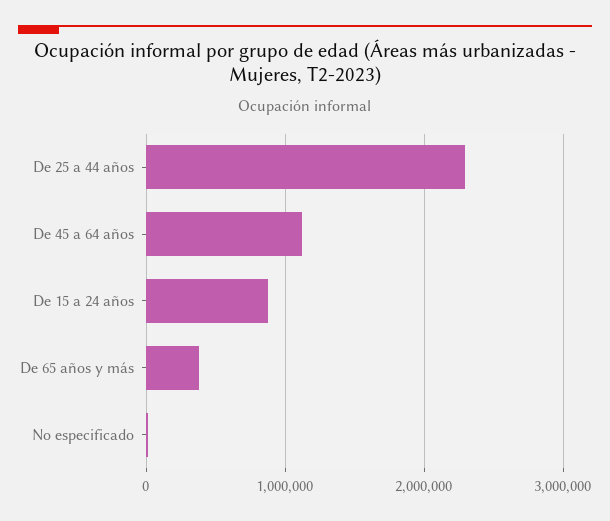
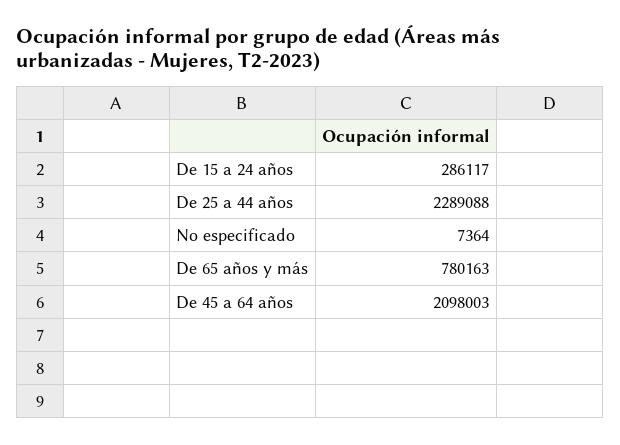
  {
    "De 25 a 44 años": 2289088,
-   "De 45 a 64 años": 1100000,
+   "De 45 a 64 años": 2098003,
-   "De 15 a 24 años": 900000,
+   "De 15 a 24 años": 286117,
-   "De 65 años y más": 400000,
+   "De 65 años y más": 780163,
    "No especificado": 7364
  }

